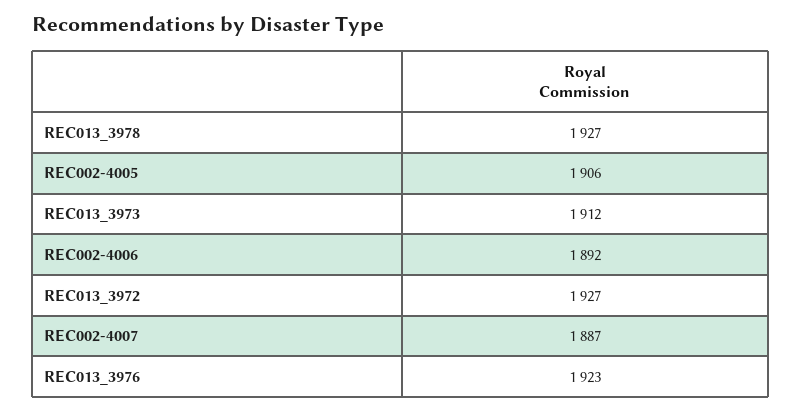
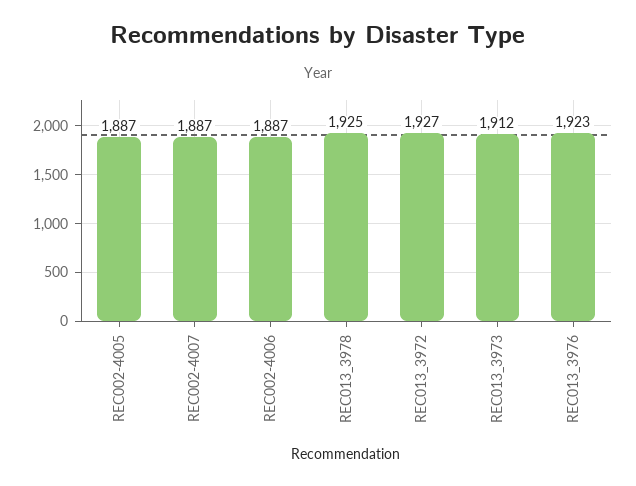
  {
-   "REC013_3978": 1927,
+   "REC013_3978": 1925,
-   "REC002-4005": 1906,
+   "REC002-4005": 1887,
    "REC013_3973": 1912,
-   "REC002-4006": 1892,
+   "REC002-4006": 1887,
    "REC013_3972": 1927,
    "REC002-4007": 1887,
    "REC013_3976": 1923
  }

